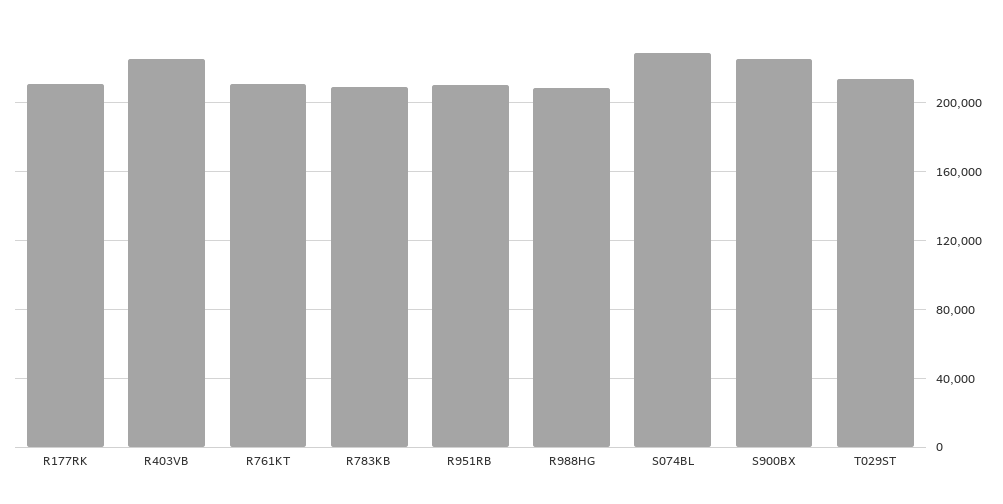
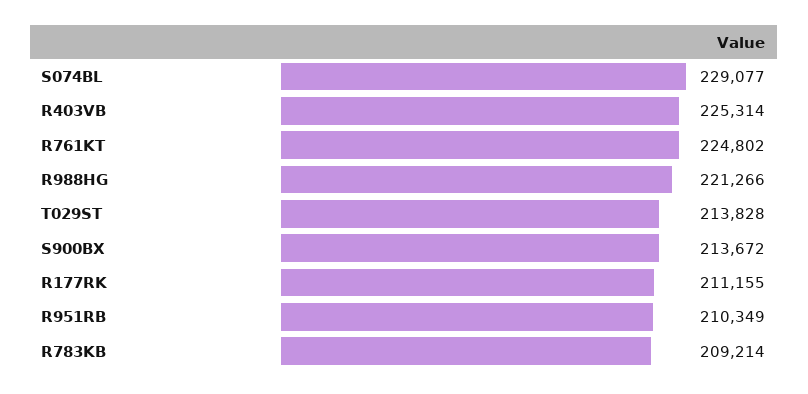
  {
    "R177RK": 211155,
    "R403VB": 225314,
-   "R761KT": 210000,
+   "R761KT": 224802,
    "R783KB": 209214,
    "R951RB": 210349,
-   "R988HG": 210000,
+   "R988HG": 221266,
    "S074BL": 229077,
-   "S900BX": 225000,
+   "S900BX": 213672,
    "T029ST": 213828
  }

